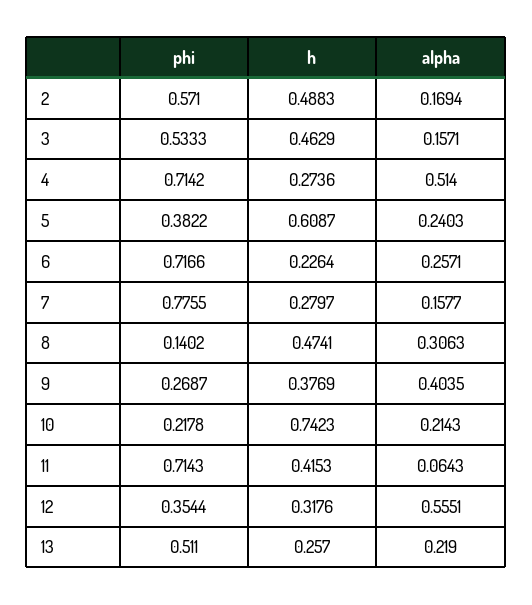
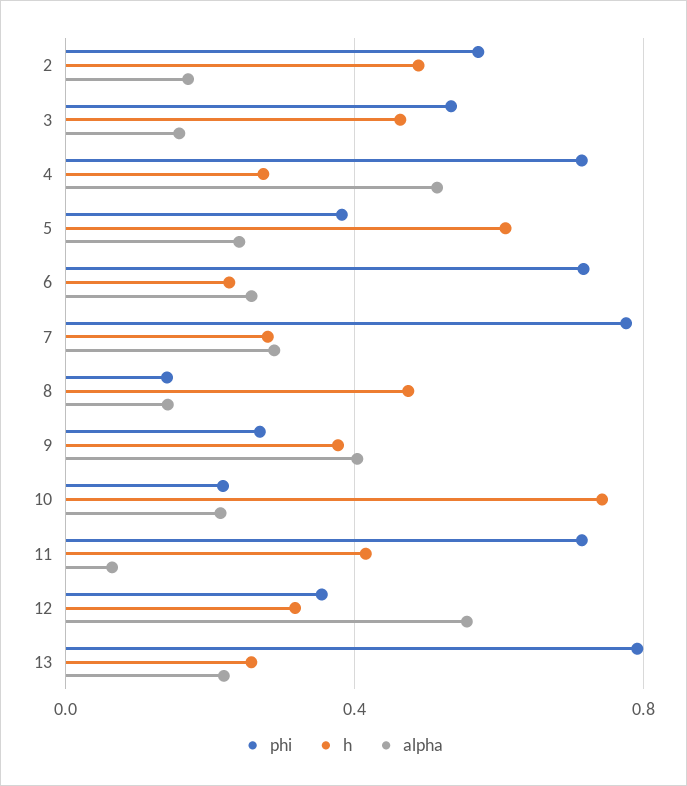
  {
    "phi": {
      "2": 0.571,
      "3": 0.5333,
      "4": 0.7142,
      "5": 0.3822,
      "6": 0.7166,
      "7": 0.7755,
      "8": 0.1402,
      "9": 0.2687,
      "10": 0.2178,
      "11": 0.7143,
      "12": 0.3544,
-     "13": 0.511
+     "13": 0.8
    },
    "h": {
      "2": 0.4883,
      "3": 0.4629,
      "4": 0.2736,
      "5": 0.6087,
      "6": 0.2264,
      "7": 0.2797,
      "8": 0.4741,
      "9": 0.3769,
      "10": 0.7423,
      "11": 0.4153,
      "12": 0.3176,
      "13": 0.257
    },
    "alpha": {
      "2": 0.1694,
      "3": 0.1571,
      "4": 0.514,
      "5": 0.2403,
      "6": 0.2571,
-     "7": 0.1577,
+     "7": 0.3,
-     "8": 0.3063,
+     "8": 0.15,
      "9": 0.4035,
      "10": 0.2143,
      "11": 0.0643,
      "12": 0.5551,
      "13": 0.219
    }
  }

